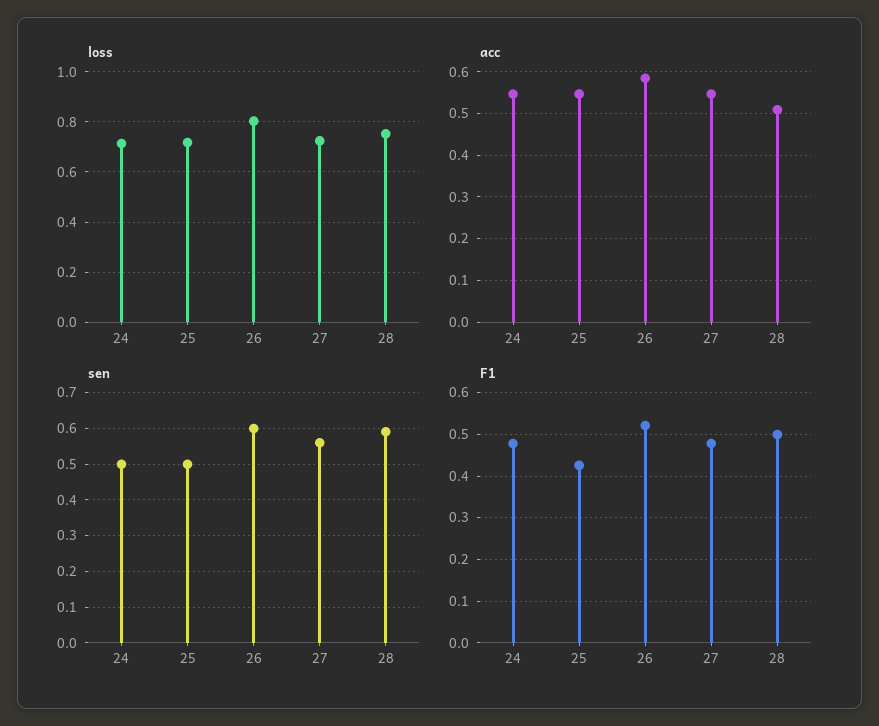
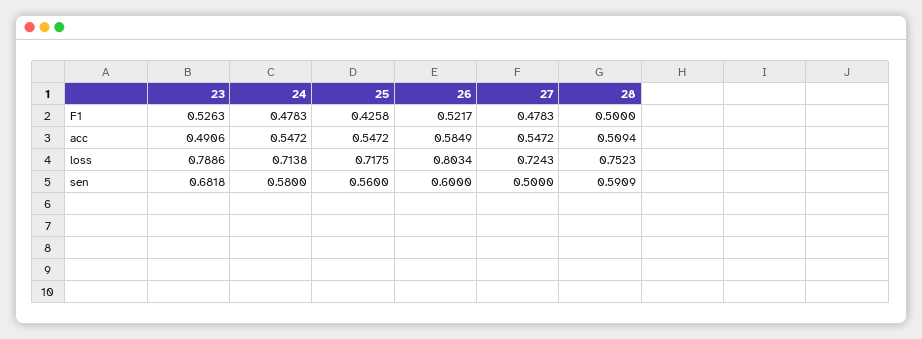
  {
    "loss": {
      "24": 0.7138,
      "25": 0.7175,
      "26": 0.8034,
      "27": 0.7243,
-     "28": 0.7523
+     "28": 0.7523,
+     "23": 0.7886
    },
    "acc": {
      "24": 0.5472,
      "25": 0.5472,
      "26": 0.5849,
      "27": 0.5472,
-     "28": 0.5094
+     "28": 0.5094,
+     "23": 0.4906
    },
    "sen": {
-     "24": 0.5,
+     "24": 0.58,
-     "25": 0.5,
+     "25": 0.56,
      "26": 0.6,
-     "27": 0.56,
+     "27": 0.5,
-     "28": 0.5909
+     "28": 0.5909,
+     "23": 0.6818
    },
    "F1": {
      "24": 0.4783,
      "25": 0.4258,
      "26": 0.5217,
      "27": 0.4783,
-     "28": 0.5
+     "28": 0.5,
+     "23": 0.5263
    }
  }

